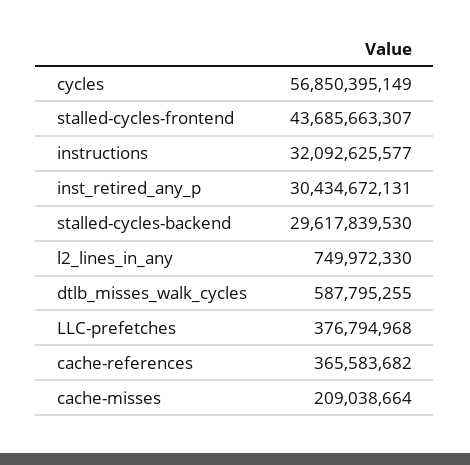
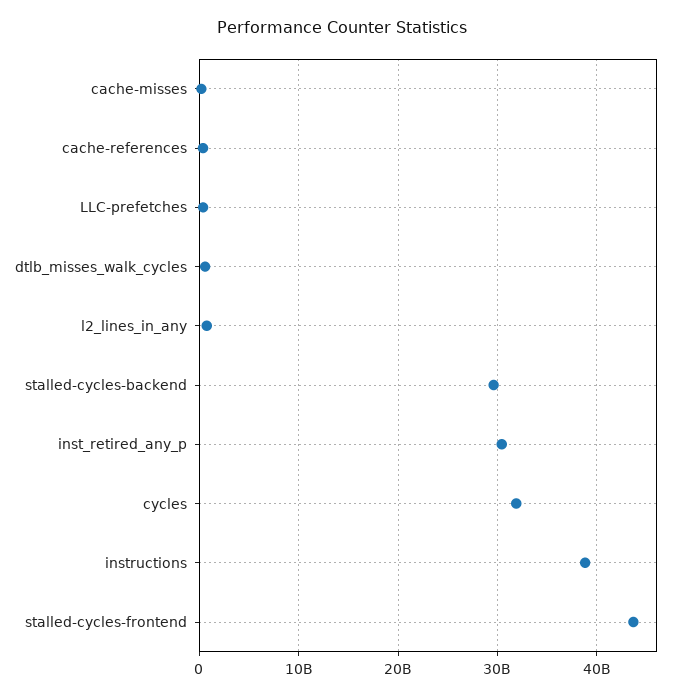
  {
-   "cycles": 56850395149,
+   "cycles": 32000000000,
    "stalled-cycles-frontend": 43685663307,
-   "instructions": 32092625577,
+   "instructions": 39000000000,
    "inst_retired_any_p": 30434672131,
    "stalled-cycles-backend": 29617839530,
    "l2_lines_in_any": 749972330,
    "dtlb_misses_walk_cycles": 587795255,
    "LLC-prefetches": 376794968,
    "cache-references": 365583682,
    "cache-misses": 209038664
  }

